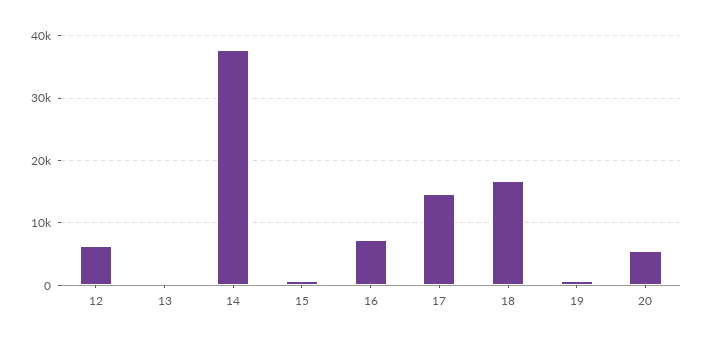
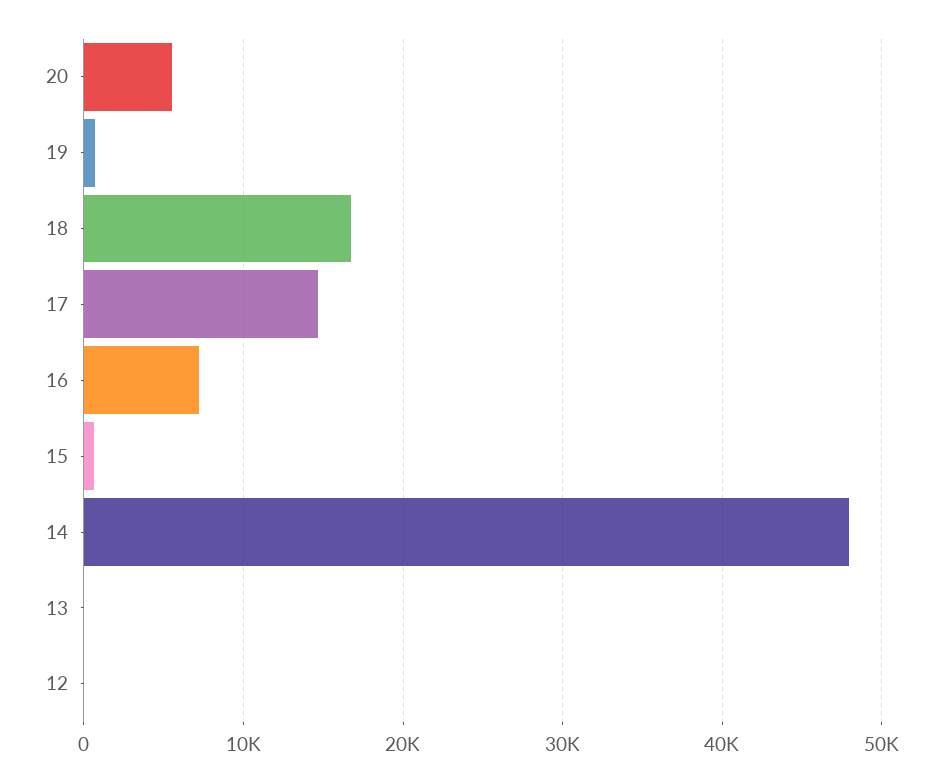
  {
-   "12": 6000,
+   "12": 0,
    "13": 0,
-   "14": 38000,
+   "14": 48000,
    "15": 1000,
    "16": 7000,
    "17": 15000,
    "18": 17000,
    "19": 1000,
    "20": 6000
  }

